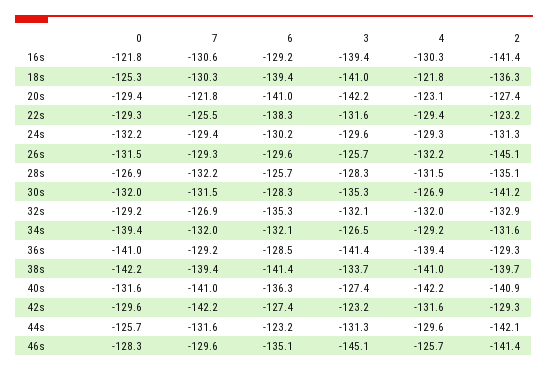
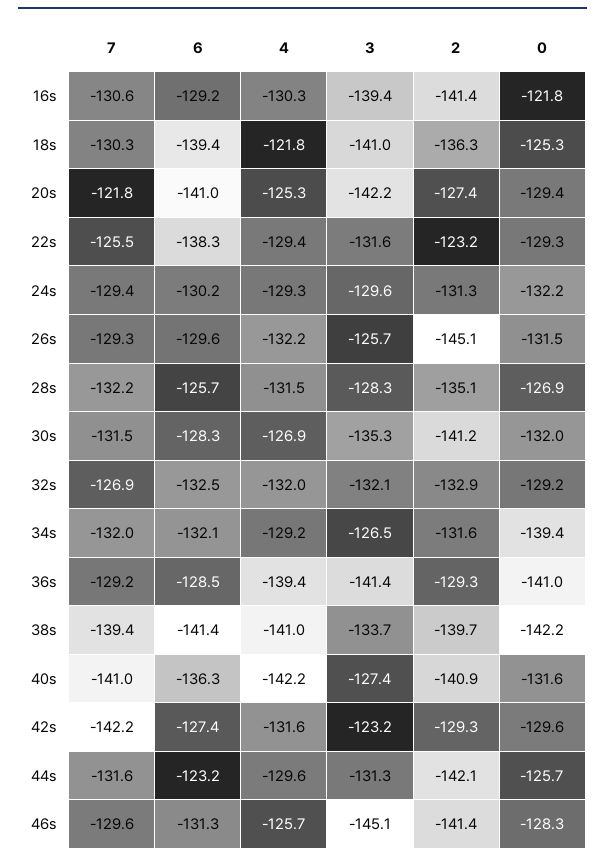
  {
    "0": {
      "16s": -121.8,
      "18s": -125.3,
      "20s": -129.4,
      "22s": -129.3,
      "24s": -132.2,
      "26s": -131.5,
      "28s": -126.9,
      "30s": -132,
      "32s": -129.2,
      "34s": -139.4,
      "36s": -141,
      "38s": -142.2,
      "40s": -131.6,
      "42s": -129.6,
      "44s": -125.7,
      "46s": -128.3
    },
    "7": {
      "16s": -130.6,
      "18s": -130.3,
      "20s": -121.8,
      "22s": -125.5,
      "24s": -129.4,
      "26s": -129.3,
      "28s": -132.2,
      "30s": -131.5,
      "32s": -126.9,
      "34s": -132,
      "36s": -129.2,
      "38s": -139.4,
      "40s": -141,
      "42s": -142.2,
      "44s": -131.6,
      "46s": -129.6
    },
    "6": {
      "16s": -129.2,
      "18s": -139.4,
      "20s": -141,
      "22s": -138.3,
      "24s": -130.2,
      "26s": -129.6,
      "28s": -125.7,
      "30s": -128.3,
-     "32s": -135.3,
+     "32s": -132.5,
      "34s": -132.1,
      "36s": -128.5,
      "38s": -141.4,
      "40s": -136.3,
      "42s": -127.4,
      "44s": -123.2,
-     "46s": -135.1
+     "46s": -131.3
    },
    "3": {
      "16s": -139.4,
      "18s": -141,
      "20s": -142.2,
      "22s": -131.6,
      "24s": -129.6,
      "26s": -125.7,
      "28s": -128.3,
      "30s": -135.3,
      "32s": -132.1,
      "34s": -126.5,
      "36s": -141.4,
      "38s": -133.7,
      "40s": -127.4,
      "42s": -123.2,
      "44s": -131.3,
      "46s": -145.1
    },
    "4": {
      "16s": -130.3,
      "18s": -121.8,
-     "20s": -123.1,
+     "20s": -125.3,
      "22s": -129.4,
      "24s": -129.3,
      "26s": -132.2,
      "28s": -131.5,
      "30s": -126.9,
      "32s": -132,
      "34s": -129.2,
      "36s": -139.4,
      "38s": -141,
      "40s": -142.2,
      "42s": -131.6,
      "44s": -129.6,
      "46s": -125.7
    },
    "2": {
      "16s": -141.4,
      "18s": -136.3,
      "20s": -127.4,
      "22s": -123.2,
      "24s": -131.3,
      "26s": -145.1,
      "28s": -135.1,
      "30s": -141.2,
      "32s": -132.9,
      "34s": -131.6,
      "36s": -129.3,
      "38s": -139.7,
      "40s": -140.9,
      "42s": -129.3,
      "44s": -142.1,
      "46s": -141.4
    }
  }

